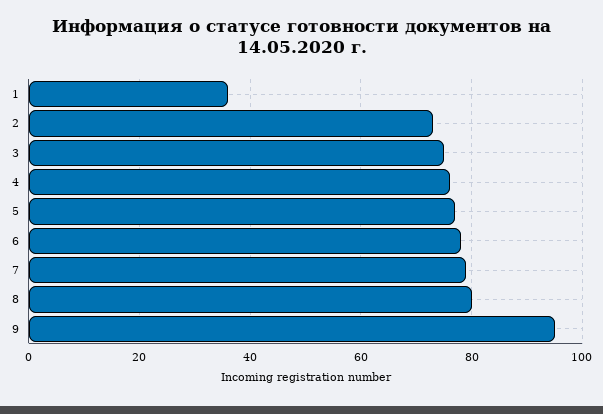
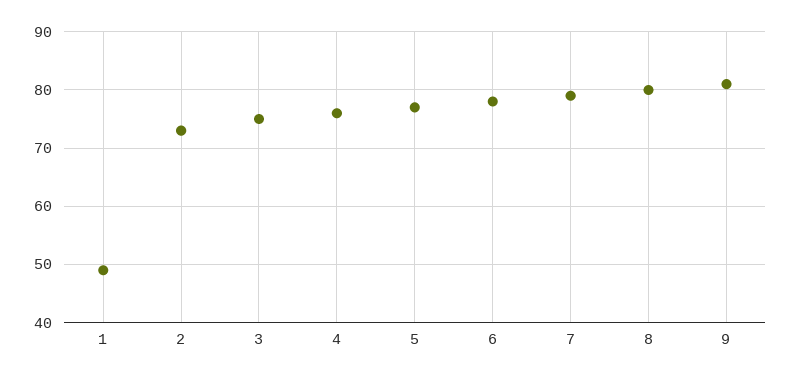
  {
-   "1": 35,
+   "1": 50,
    "2": 75,
    "3": 75,
    "4": 75,
    "5": 75,
    "6": 80,
    "7": 80,
    "8": 80,
-   "9": 95
+   "9": 80
  }

